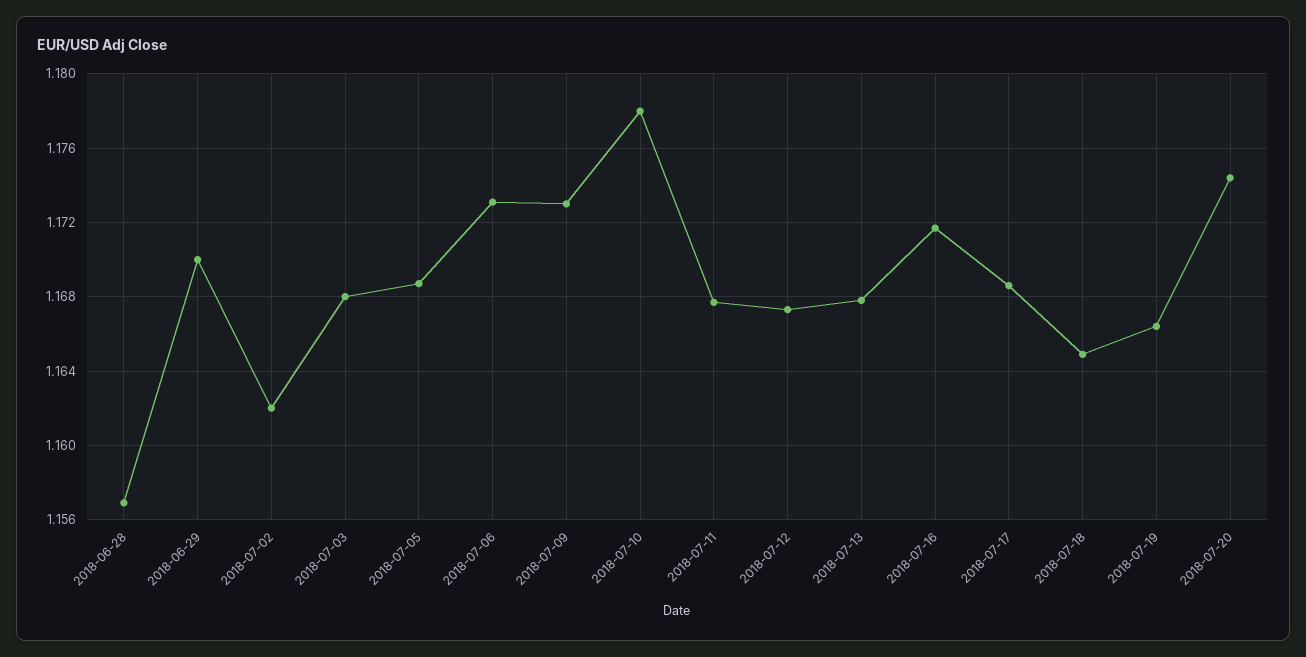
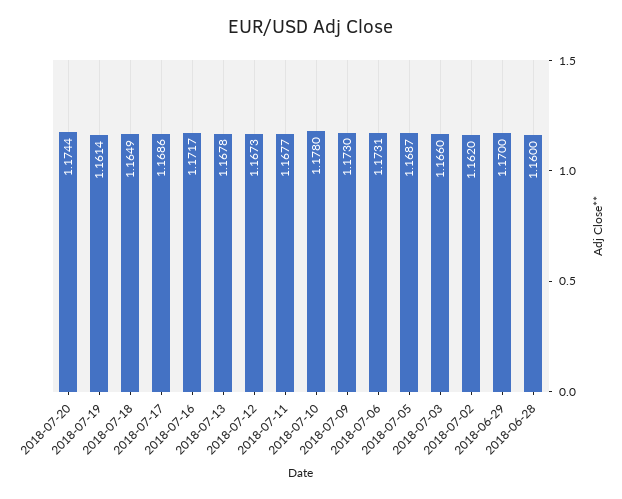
  {
-   "2018-06-28": 1.157,
+   "2018-06-28": 1.16,
    "2018-06-29": 1.17,
    "2018-07-02": 1.162,
-   "2018-07-03": 1.168,
+   "2018-07-03": 1.166,
    "2018-07-05": 1.1687,
    "2018-07-06": 1.1731,
    "2018-07-09": 1.173,
    "2018-07-10": 1.178,
    "2018-07-11": 1.1677,
    "2018-07-12": 1.1673,
    "2018-07-13": 1.1678,
    "2018-07-16": 1.1717,
    "2018-07-17": 1.1686,
    "2018-07-18": 1.1649,
-   "2018-07-19": 1.1665,
+   "2018-07-19": 1.1614,
    "2018-07-20": 1.1744
  }

